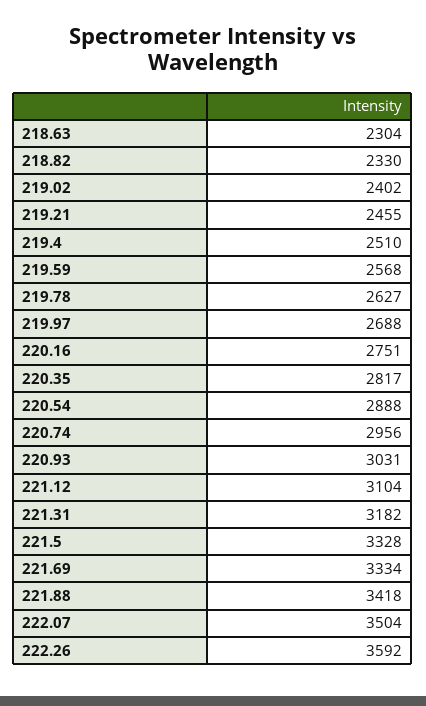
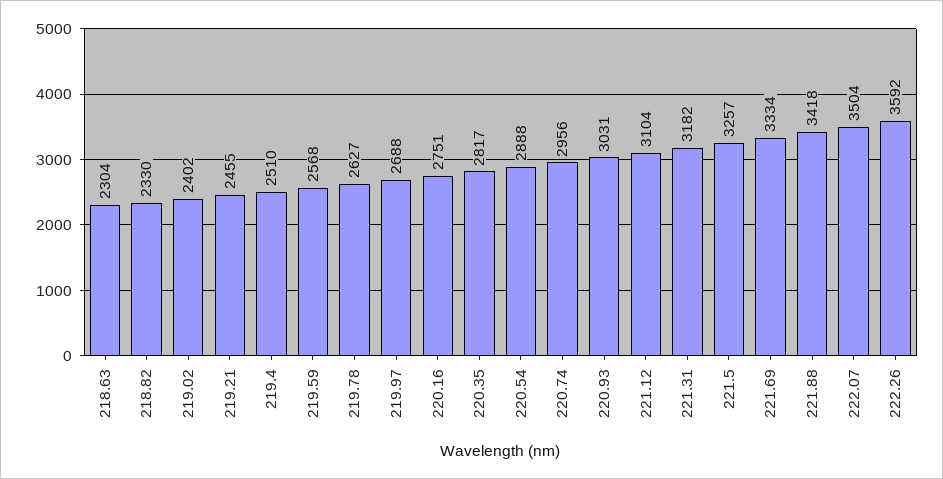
  {
    "218.63": 2304,
    "218.82": 2330,
    "219.02": 2402,
    "219.21": 2455,
    "219.4": 2510,
    "219.59": 2568,
    "219.78": 2627,
    "219.97": 2688,
    "220.16": 2751,
    "220.35": 2817,
    "220.54": 2888,
    "220.74": 2956,
    "220.93": 3031,
    "221.12": 3104,
    "221.31": 3182,
-   "221.5": 3328,
+   "221.5": 3257,
    "221.69": 3334,
    "221.88": 3418,
    "222.07": 3504,
    "222.26": 3592
  }

